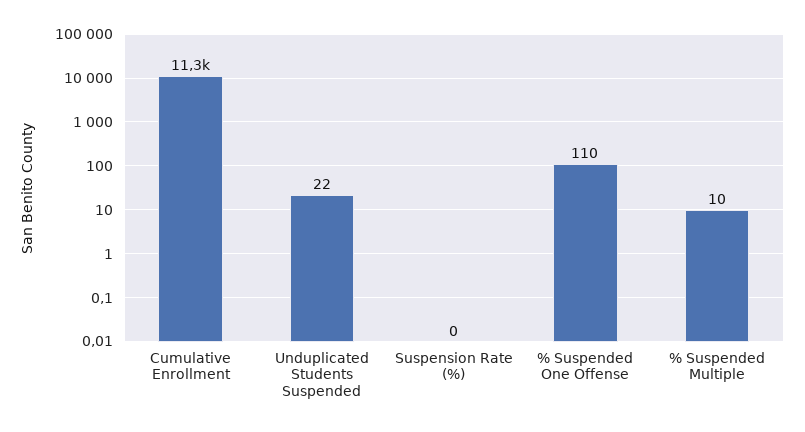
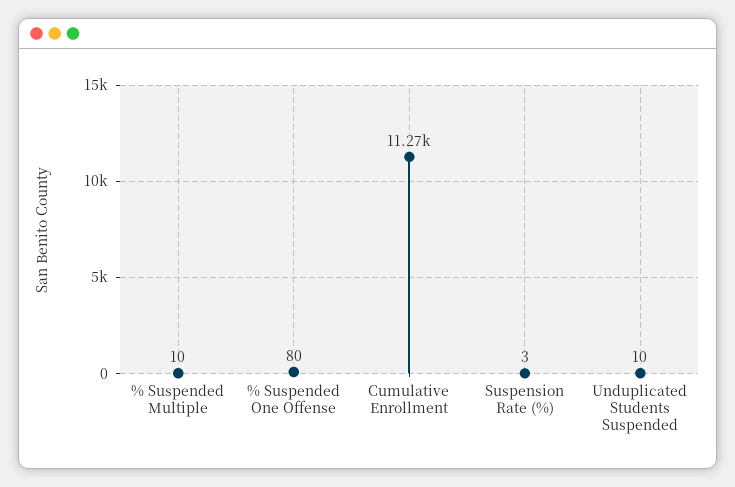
  {
    "Cumulative Enrollment": 11270,
-   "Unduplicated Students Suspended": 22,
+   "Unduplicated Students Suspended": 10,
-   "Suspension Rate (%)": 0,
+   "Suspension Rate (%)": 3,
-   "% Suspended One Offense": 110,
+   "% Suspended One Offense": 80,
    "% Suspended Multiple": 10
  }

